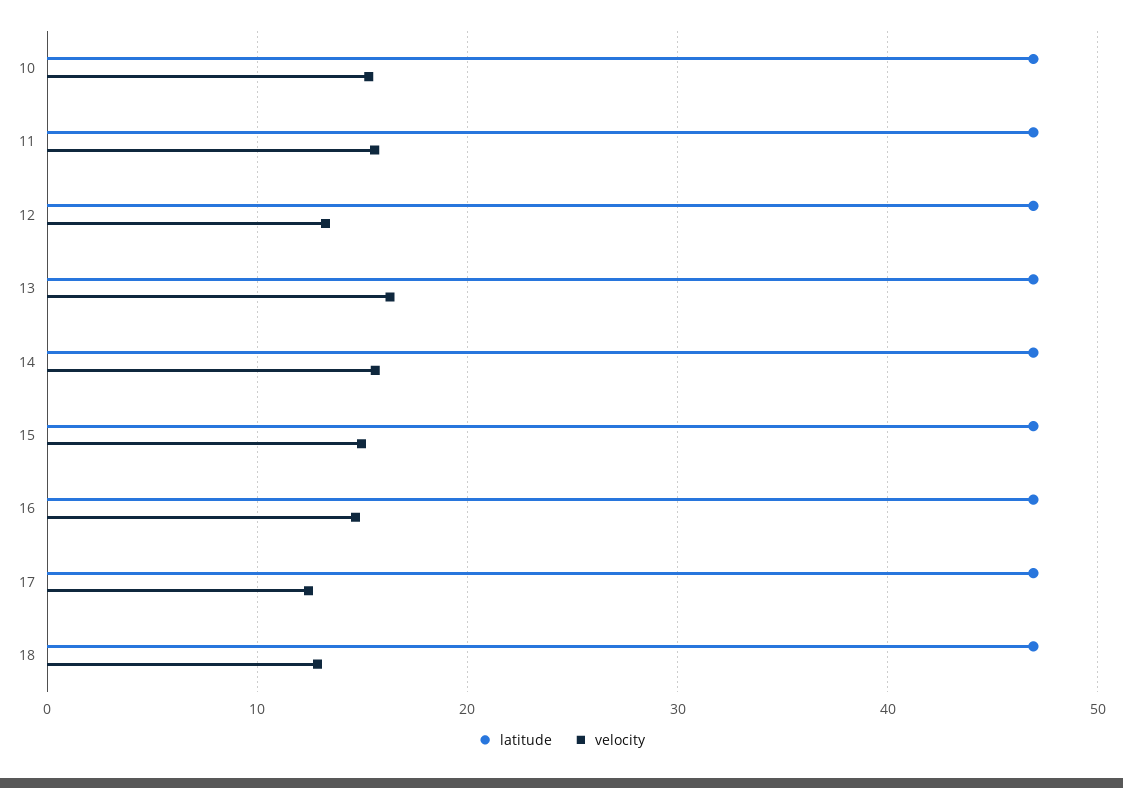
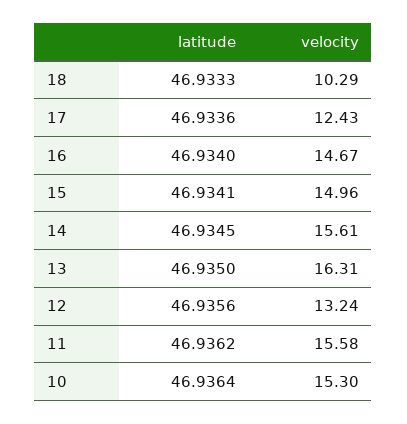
  {
    "latitude": {
      "10": 46.9364,
      "11": 46.9362,
      "12": 46.9356,
      "13": 46.935,
      "14": 46.9345,
      "15": 46.9341,
      "16": 46.934,
      "17": 46.9336,
      "18": 46.9333
    },
    "velocity": {
      "10": 15.3,
      "11": 15.58,
      "12": 13.24,
      "13": 16.31,
      "14": 15.61,
      "15": 14.96,
      "16": 14.67,
      "17": 12.43,
-     "18": 13
+     "18": 10.29
    }
  }

